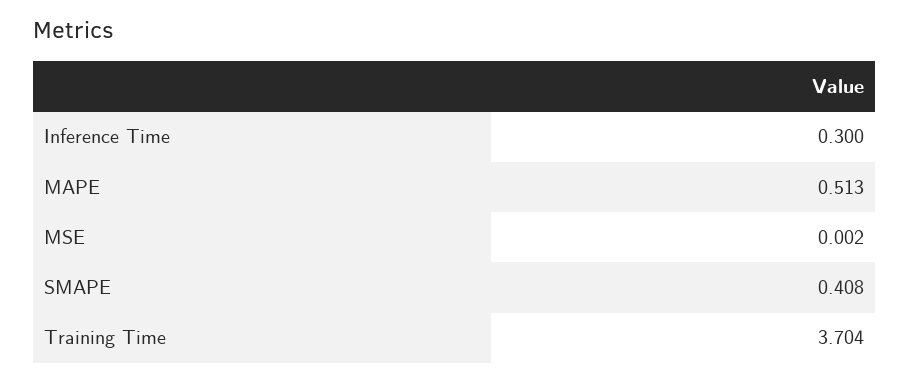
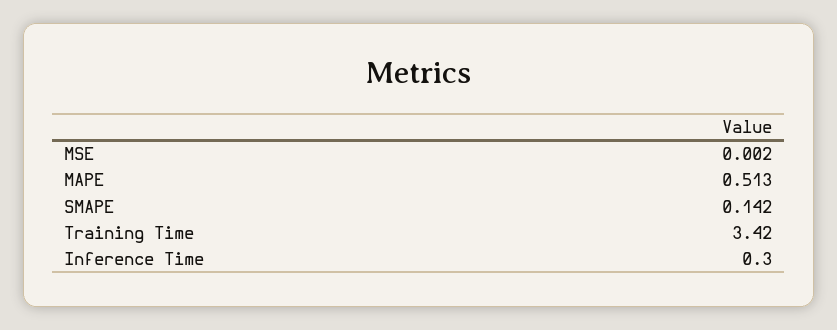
  {
    "Inference Time": 0.3,
    "MAPE": 0.513,
    "MSE": 0.002,
-   "SMAPE": 0.408,
+   "SMAPE": 0.142,
-   "Training Time": 3.704
+   "Training Time": 3.42
  }

